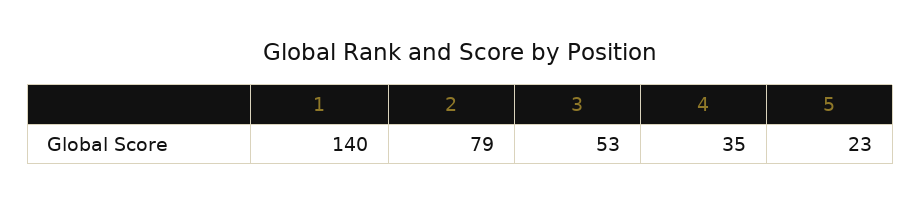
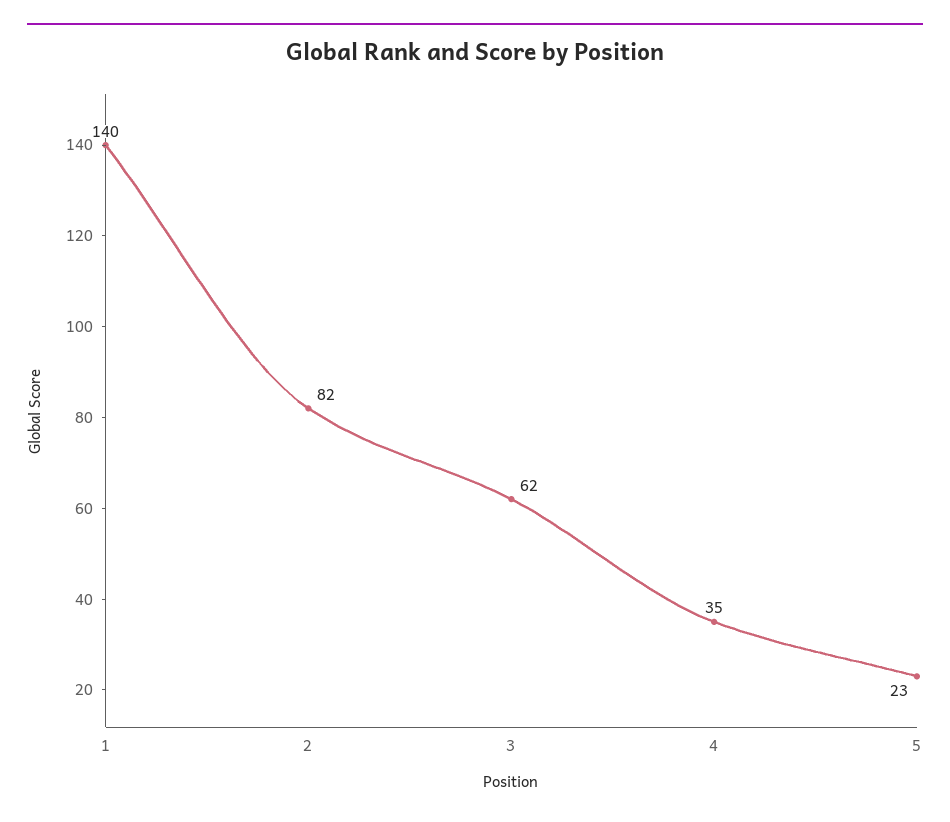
  {
    "1": 140,
-   "2": 79,
+   "2": 82,
-   "3": 53,
+   "3": 62,
    "4": 35,
    "5": 23
  }

